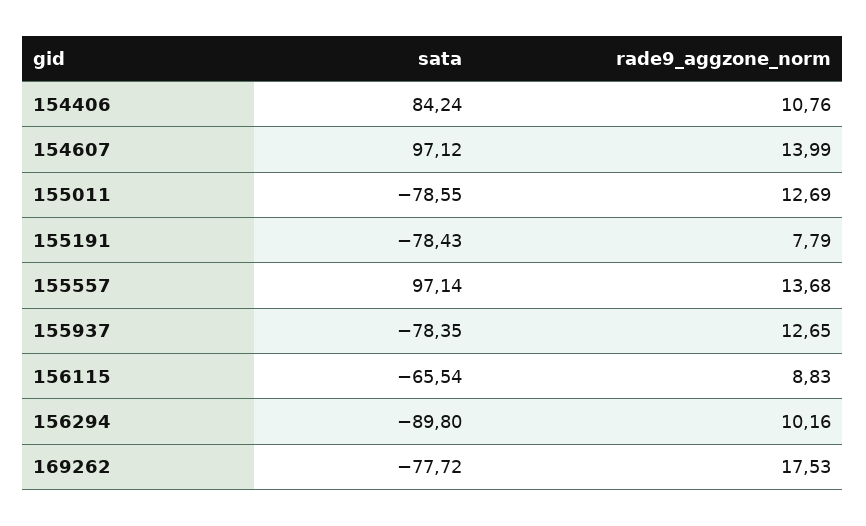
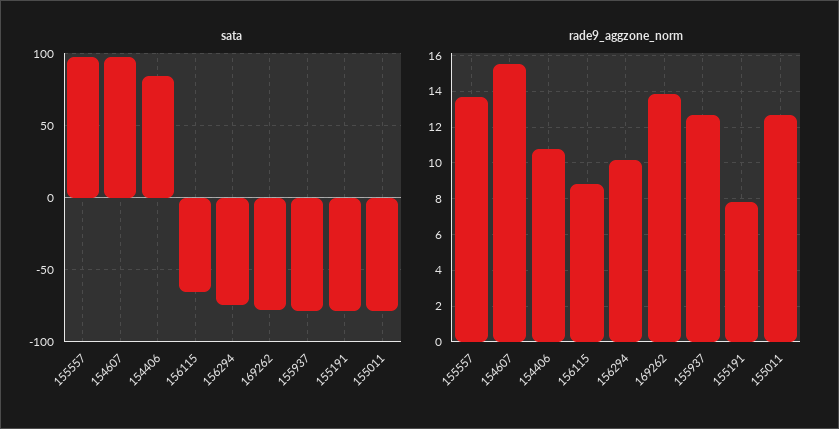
  {
    "sata": {
      "154406": 84.24,
      "154607": 97.12,
      "155011": -78.55,
      "155191": -78.43,
      "155557": 97.14,
      "155937": -78.35,
      "156115": -65.54,
-     "156294": -89.8,
+     "156294": -75,
      "169262": -77.72
    },
    "rade9_aggzone_norm": {
      "154406": 10.76,
-     "154607": 13.99,
+     "154607": 15.5,
      "155011": 12.69,
      "155191": 7.79,
      "155557": 13.68,
      "155937": 12.65,
      "156115": 8.83,
      "156294": 10.16,
-     "169262": 17.53
+     "169262": 14
    }
  }

